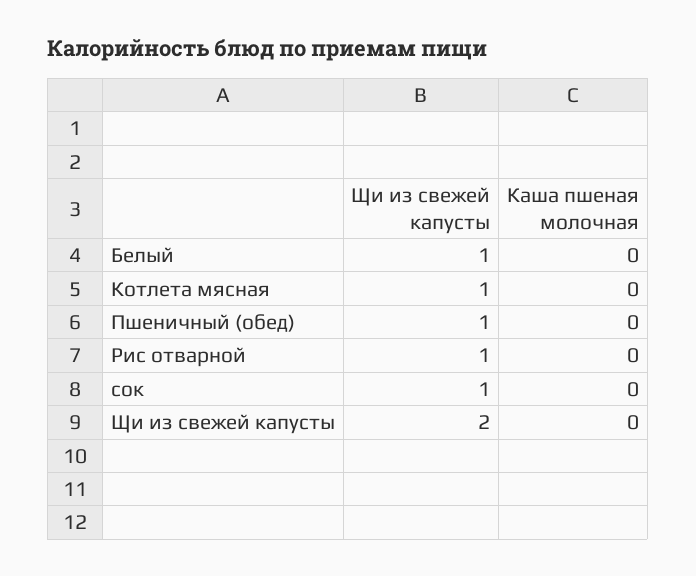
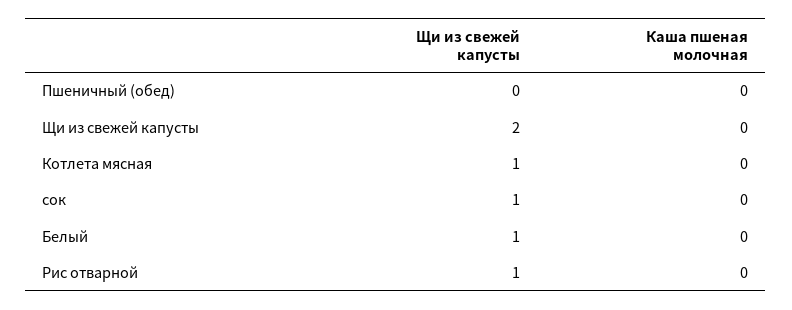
  {
    "Щи из свежей капусты": {
      "Белый": 1,
      "Котлета мясная": 1,
-     "Пшеничный (обед)": 1,
+     "Пшеничный (обед)": 0,
      "Рис отварной": 1,
      "сок": 1,
      "Щи из свежей капусты": 2
    },
    "Каша пшеная молочная": {
      "Белый": 0,
      "Котлета мясная": 0,
      "Пшеничный (обед)": 0,
      "Рис отварной": 0,
      "сок": 0,
      "Щи из свежей капусты": 0
    }
  }

